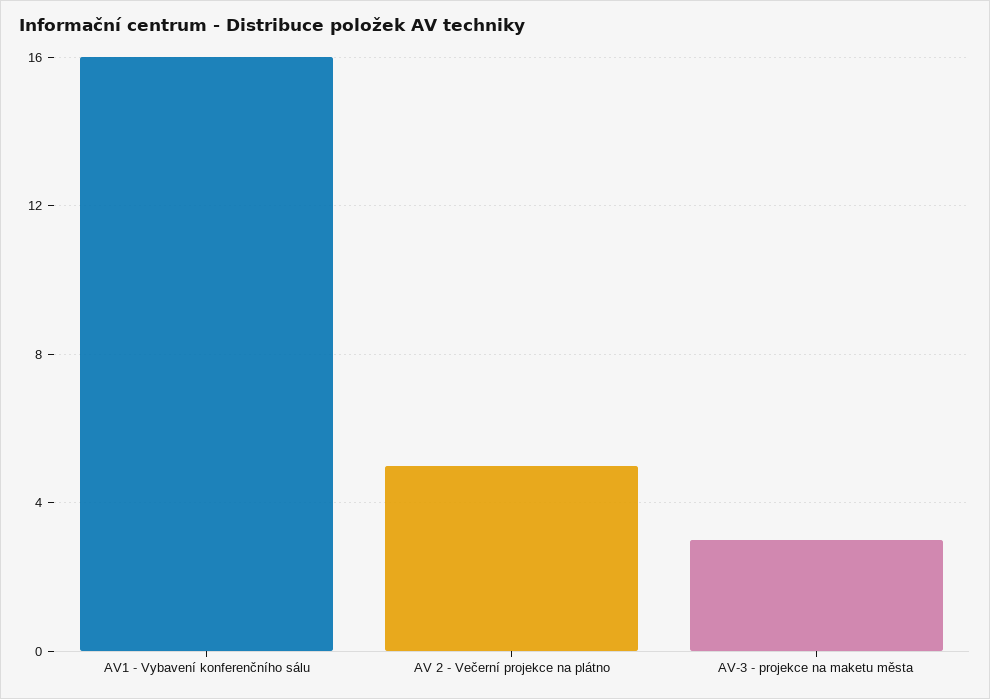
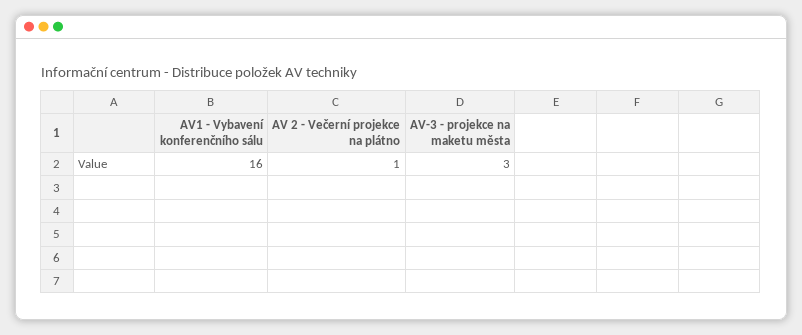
  {
    "AV1 - Vybavení konferenčního sálu": 16,
-   "AV 2 - Večerní projekce na plátno": 5,
+   "AV 2 - Večerní projekce na plátno": 1,
    "AV-3 - projekce na maketu města": 3
  }

